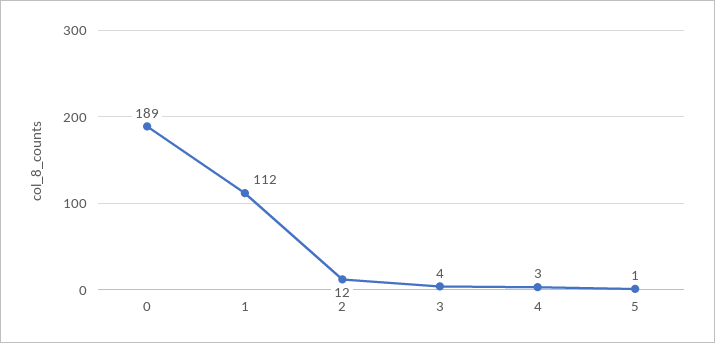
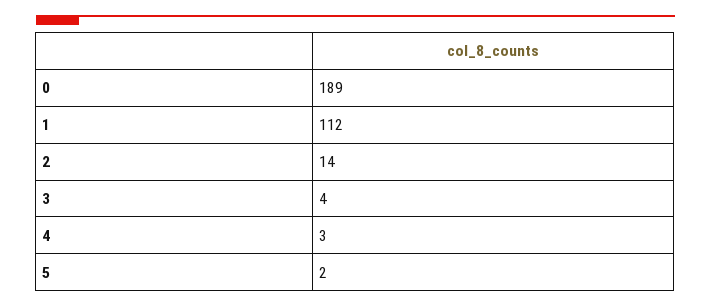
  {
    "0": 189,
    "1": 112,
-   "2": 12,
+   "2": 14,
    "3": 4,
    "4": 3,
-   "5": 1
+   "5": 2
  }

